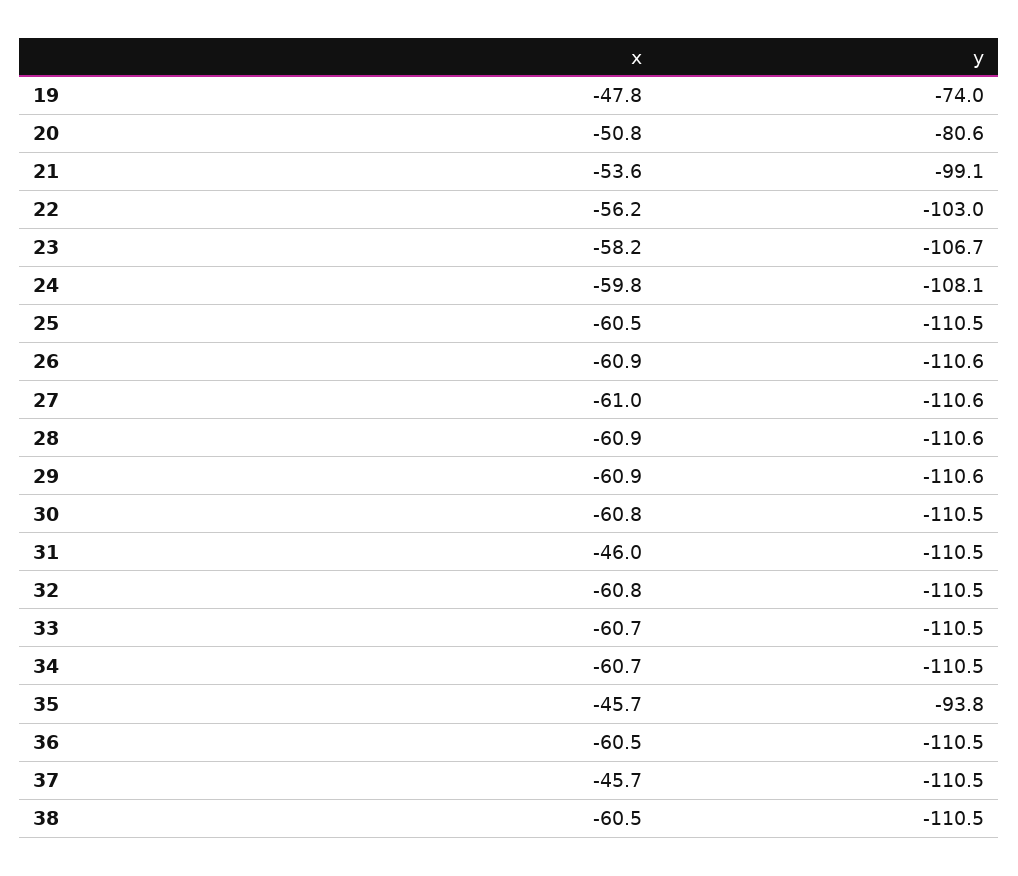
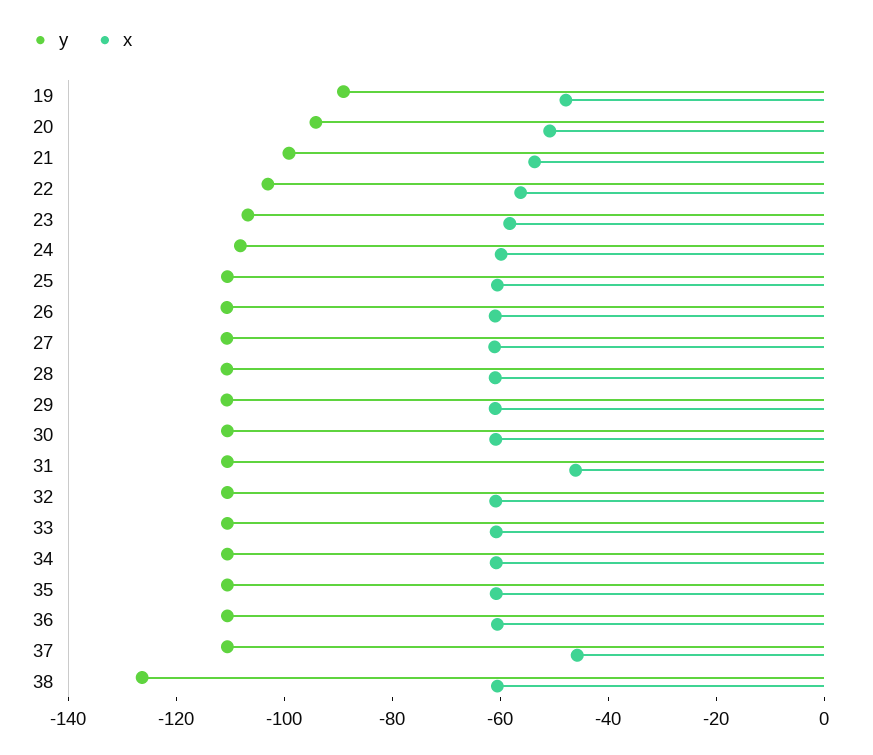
  {
    "x": {
      "19": -47.8,
      "20": -50.8,
      "21": -53.6,
      "22": -56.2,
      "23": -58.2,
      "24": -59.8,
      "25": -60.5,
      "26": -60.9,
      "27": -61,
      "28": -60.9,
      "29": -60.9,
      "30": -60.8,
      "31": -46,
      "32": -60.8,
      "33": -60.7,
      "34": -60.7,
-     "35": -45.7,
+     "35": -60,
      "36": -60.5,
      "37": -45.7,
      "38": -60.5
    },
    "y": {
-     "19": -74,
+     "19": -90,
-     "20": -80.6,
+     "20": -95,
      "21": -99.1,
      "22": -103,
      "23": -106.7,
      "24": -108.1,
      "25": -110.5,
      "26": -110.6,
      "27": -110.6,
      "28": -110.6,
      "29": -110.6,
      "30": -110.5,
      "31": -110.5,
      "32": -110.5,
      "33": -110.5,
      "34": -110.5,
-     "35": -93.8,
+     "35": -110,
      "36": -110.5,
      "37": -110.5,
-     "38": -110.5
+     "38": -125
    }
  }

